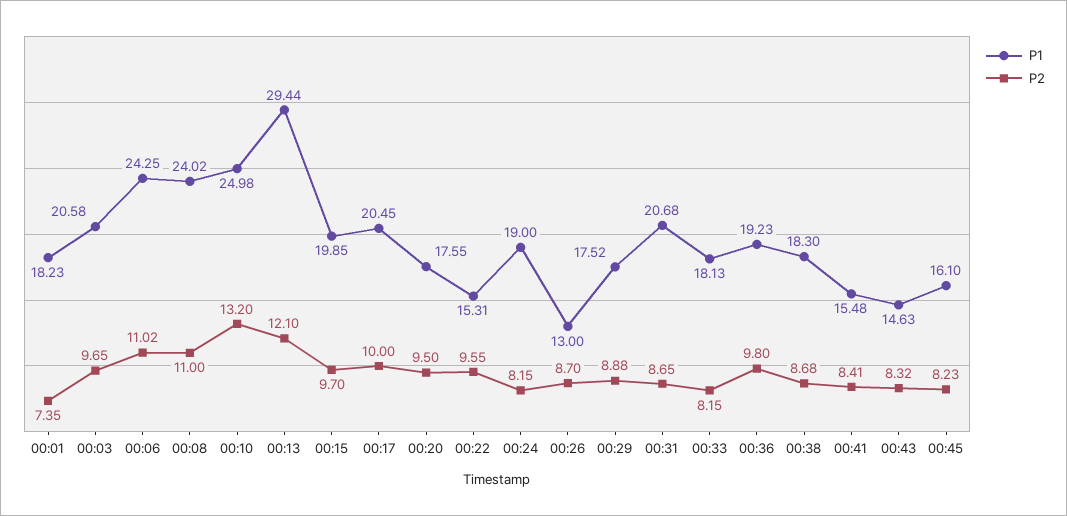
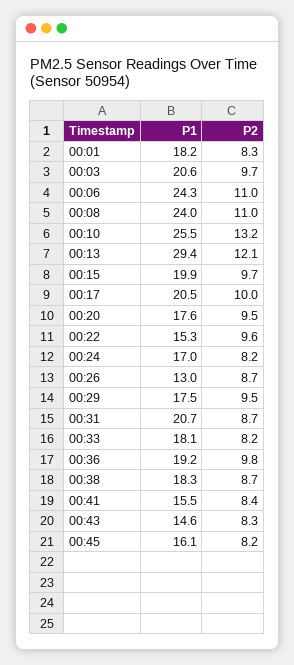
  {
    "P1": {
      "00:01": 18.23,
      "00:03": 20.58,
      "00:06": 24.25,
      "00:08": 24.02,
-     "00:10": 24.98,
+     "00:10": 25.5,
      "00:13": 29.44,
      "00:15": 19.85,
      "00:17": 20.45,
      "00:20": 17.55,
      "00:22": 15.31,
-     "00:24": 19,
+     "00:24": 17,
      "00:26": 13,
      "00:29": 17.52,
      "00:31": 20.68,
      "00:33": 18.13,
      "00:36": 19.23,
      "00:38": 18.3,
      "00:41": 15.48,
      "00:43": 14.63,
      "00:45": 16.1
    },
    "P2": {
-     "00:01": 7.35,
+     "00:01": 8.3,
      "00:03": 9.65,
      "00:06": 11.02,
      "00:08": 11,
      "00:10": 13.2,
      "00:13": 12.1,
      "00:15": 9.7,
      "00:17": 10,
      "00:20": 9.5,
      "00:22": 9.55,
      "00:24": 8.15,
      "00:26": 8.7,
-     "00:29": 8.88,
+     "00:29": 9.5,
      "00:31": 8.65,
      "00:33": 8.15,
      "00:36": 9.8,
      "00:38": 8.68,
      "00:41": 8.41,
      "00:43": 8.32,
      "00:45": 8.23
    }
  }

